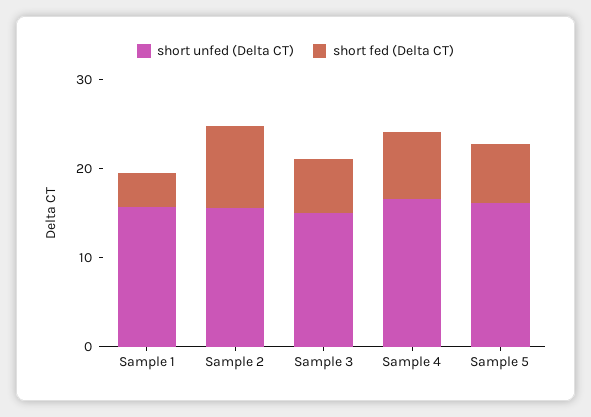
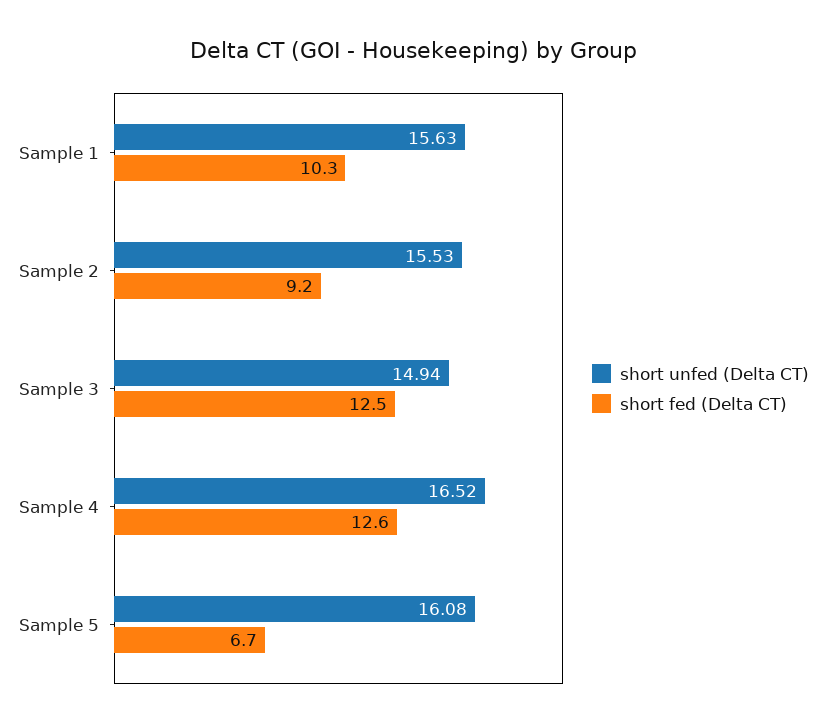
  {
    "short unfed (Delta CT)": {
      "Sample 1": 15.63,
      "Sample 2": 15.53,
      "Sample 3": 14.94,
      "Sample 4": 16.52,
      "Sample 5": 16.08
    },
    "short fed (Delta CT)": {
-     "Sample 1": 4,
+     "Sample 1": 10.3,
      "Sample 2": 9.2,
-     "Sample 3": 6,
+     "Sample 3": 12.5,
-     "Sample 4": 8,
+     "Sample 4": 12.6,
      "Sample 5": 6.7
    }
  }

